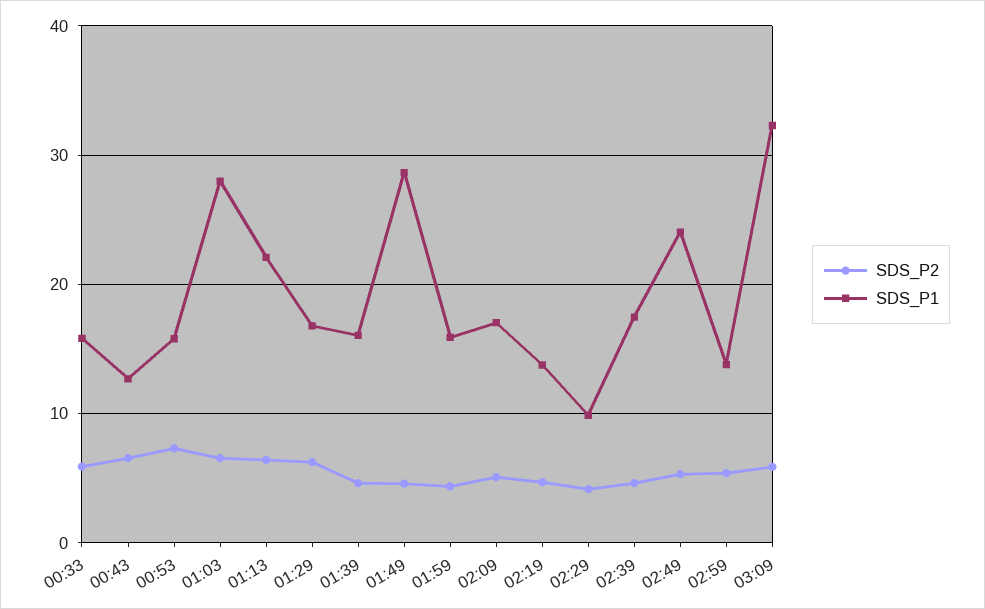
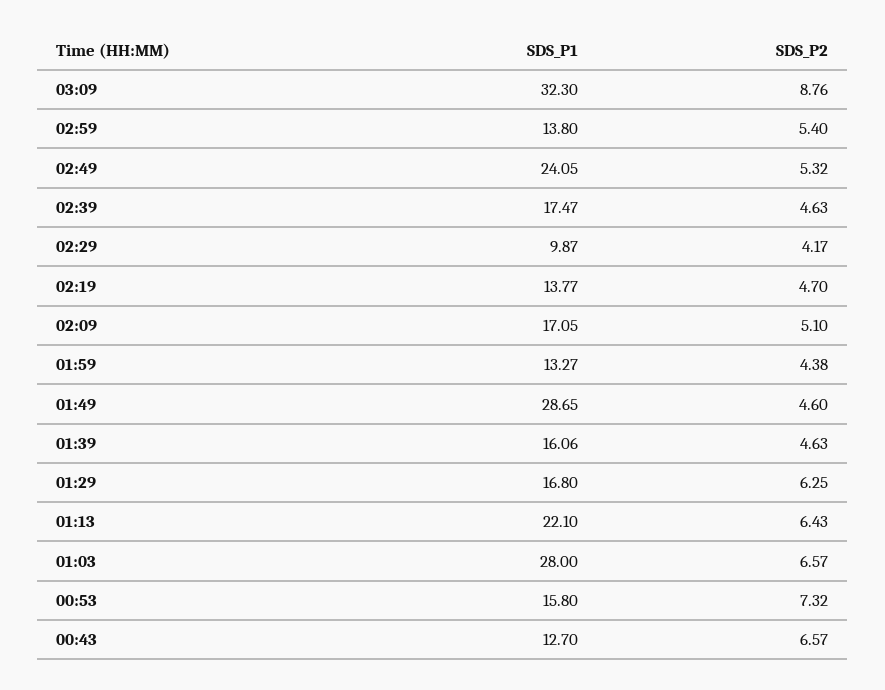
  {
    "SDS_P2": {
-     "00:33": 6,
      "00:43": 6.57,
      "00:53": 7.32,
      "01:03": 6.57,
      "01:13": 6.43,
      "01:29": 6.25,
      "01:39": 4.63,
      "01:49": 4.6,
      "01:59": 4.38,
      "02:09": 5.1,
      "02:19": 4.7,
      "02:29": 4.17,
      "02:39": 4.63,
      "02:49": 5.32,
      "02:59": 5.4,
-     "03:09": 6
+     "03:09": 8.76
    },
    "SDS_P1": {
-     "00:33": 16,
      "00:43": 12.7,
      "00:53": 15.8,
      "01:03": 28,
      "01:13": 22.1,
      "01:29": 16.8,
      "01:39": 16.06,
      "01:49": 28.65,
-     "01:59": 16,
+     "01:59": 13.27,
      "02:09": 17.05,
      "02:19": 13.77,
      "02:29": 9.87,
      "02:39": 17.47,
      "02:49": 24.05,
      "02:59": 13.8,
      "03:09": 32.3
    }
  }

